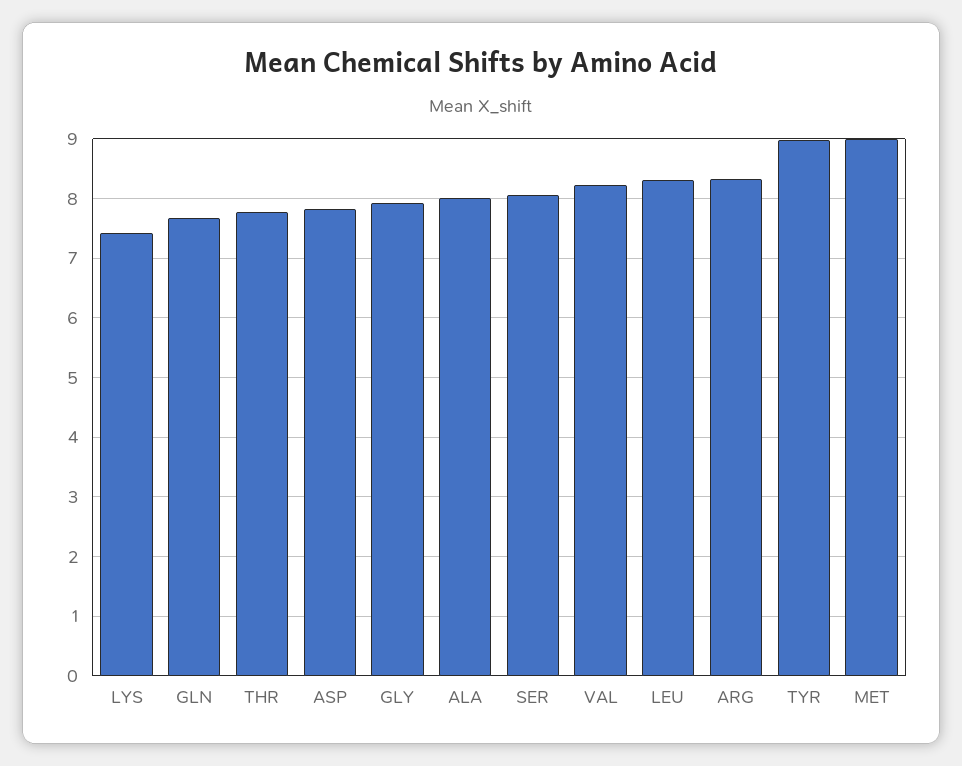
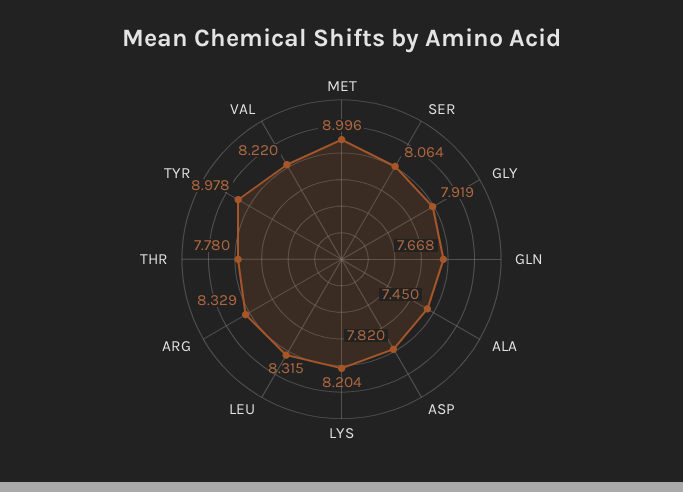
  {
-   "LYS": 7.4,
+   "LYS": 8.204,
    "GLN": 7.668,
    "THR": 7.78,
    "ASP": 7.82,
    "GLY": 7.919,
-   "ALA": 8,
+   "ALA": 7.45,
    "SER": 8.064,
    "VAL": 8.22,
    "LEU": 8.315,
    "ARG": 8.329,
    "TYR": 8.978,
    "MET": 8.996
  }

